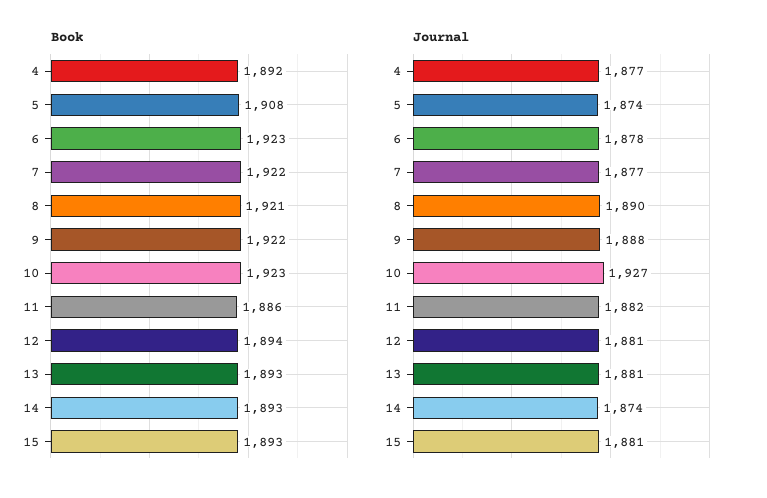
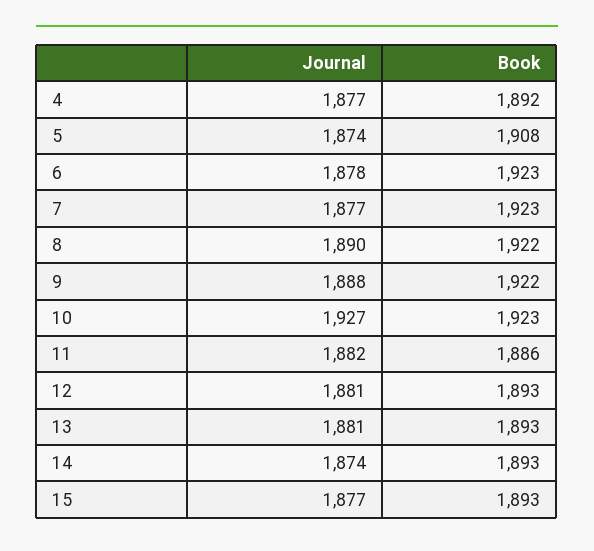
  {
    "Book": {
      "4": 1892,
      "5": 1908,
      "6": 1923,
-     "7": 1922,
+     "7": 1923,
-     "8": 1921,
+     "8": 1922,
      "9": 1922,
      "10": 1923,
      "11": 1886,
-     "12": 1894,
+     "12": 1893,
      "13": 1893,
      "14": 1893,
      "15": 1893
    },
    "Journal": {
      "4": 1877,
      "5": 1874,
      "6": 1878,
      "7": 1877,
      "8": 1890,
      "9": 1888,
      "10": 1927,
      "11": 1882,
      "12": 1881,
      "13": 1881,
      "14": 1874,
-     "15": 1881
+     "15": 1877
    }
  }

